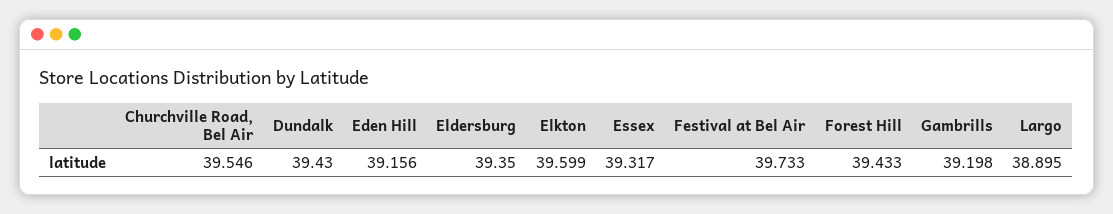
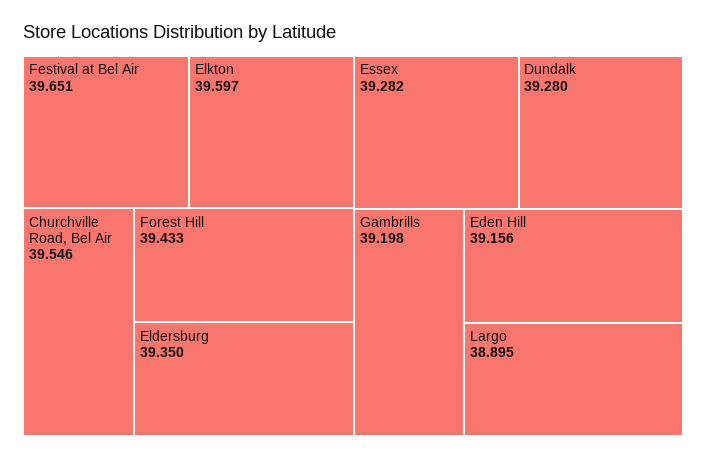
  {
    "Churchville Road, Bel Air": 39.546,
-   "Dundalk": 39.43,
+   "Dundalk": 39.28,
    "Eden Hill": 39.156,
    "Eldersburg": 39.35,
-   "Elkton": 39.599,
+   "Elkton": 39.597,
-   "Essex": 39.317,
+   "Essex": 39.282,
-   "Festival at Bel Air": 39.733,
+   "Festival at Bel Air": 39.651,
    "Forest Hill": 39.433,
    "Gambrills": 39.198,
    "Largo": 38.895
  }

